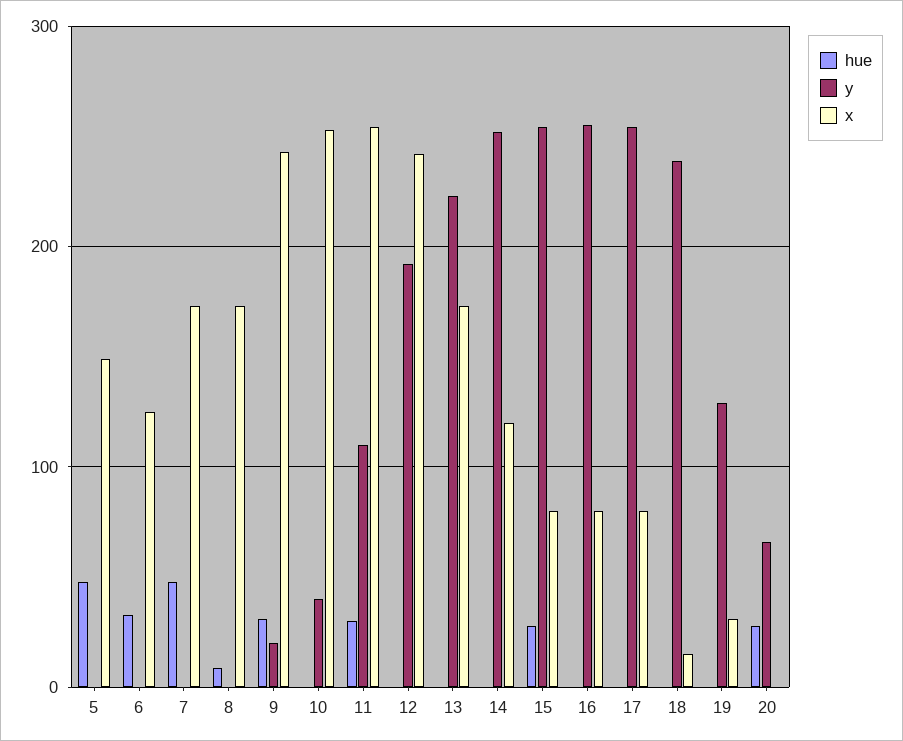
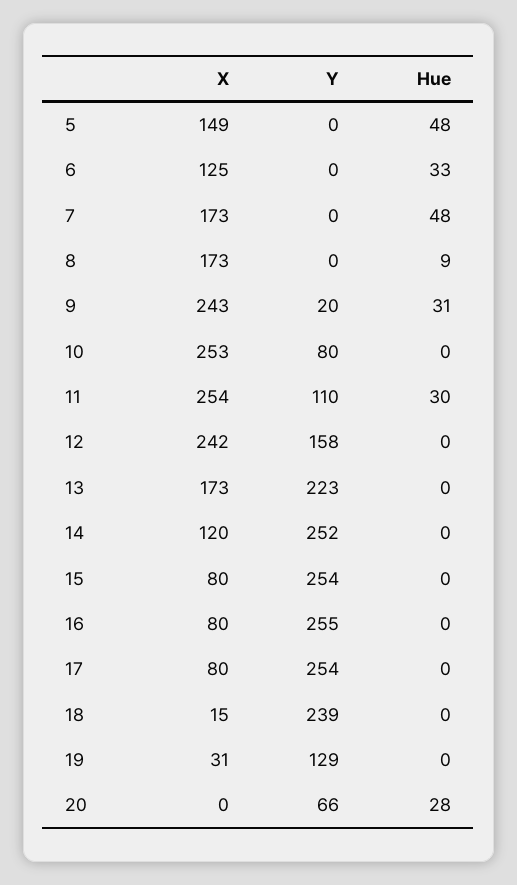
  {
    "hue": {
      "5": 48,
      "6": 33,
      "7": 48,
      "8": 9,
      "9": 31,
      "10": 0,
      "11": 30,
      "12": 0,
      "13": 0,
      "14": 0,
-     "15": 30,
+     "15": 0,
      "16": 0,
      "17": 0,
      "18": 0,
      "19": 0,
      "20": 28
    },
    "y": {
      "5": 0,
      "6": 0,
      "7": 0,
      "8": 0,
      "9": 20,
-     "10": 40,
+     "10": 80,
      "11": 110,
-     "12": 190,
+     "12": 158,
      "13": 223,
      "14": 252,
      "15": 254,
      "16": 255,
      "17": 254,
      "18": 239,
      "19": 129,
      "20": 66
    },
    "x": {
      "5": 149,
      "6": 125,
      "7": 173,
      "8": 173,
      "9": 243,
      "10": 253,
      "11": 254,
      "12": 242,
      "13": 173,
      "14": 120,
      "15": 80,
      "16": 80,
      "17": 80,
      "18": 15,
      "19": 31,
      "20": 0
    }
  }

